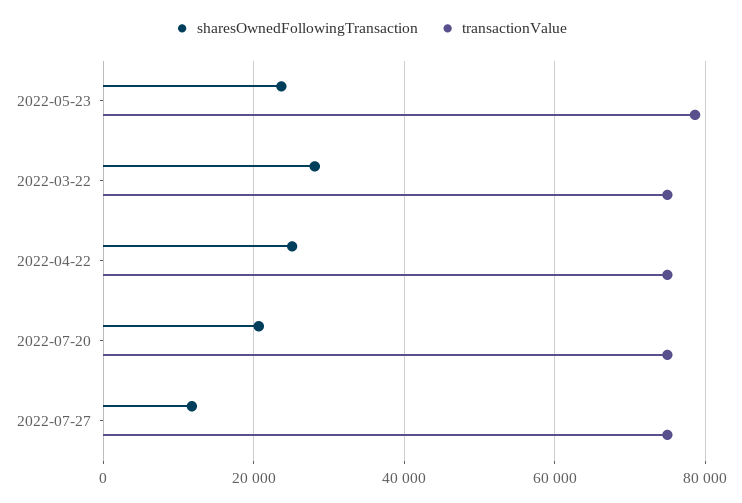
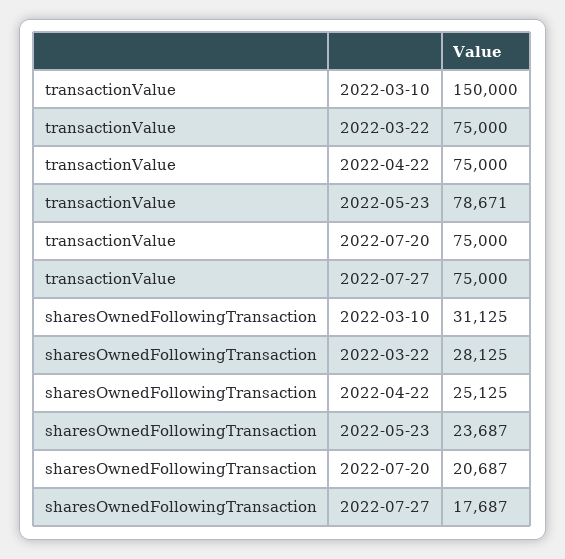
  {
    "sharesOwnedFollowingTransaction": {
      "2022-05-23": 23687,
      "2022-03-22": 28125,
      "2022-04-22": 25125,
      "2022-07-20": 20687,
-     "2022-07-27": 12000
+     "2022-07-27": 17687,
+     "2022-03-10": 31125
    },
    "transactionValue": {
      "2022-05-23": 78671,
      "2022-03-22": 75000,
      "2022-04-22": 75000,
      "2022-07-20": 75000,
-     "2022-07-27": 75000
+     "2022-07-27": 75000,
+     "2022-03-10": 150000
    }
  }

